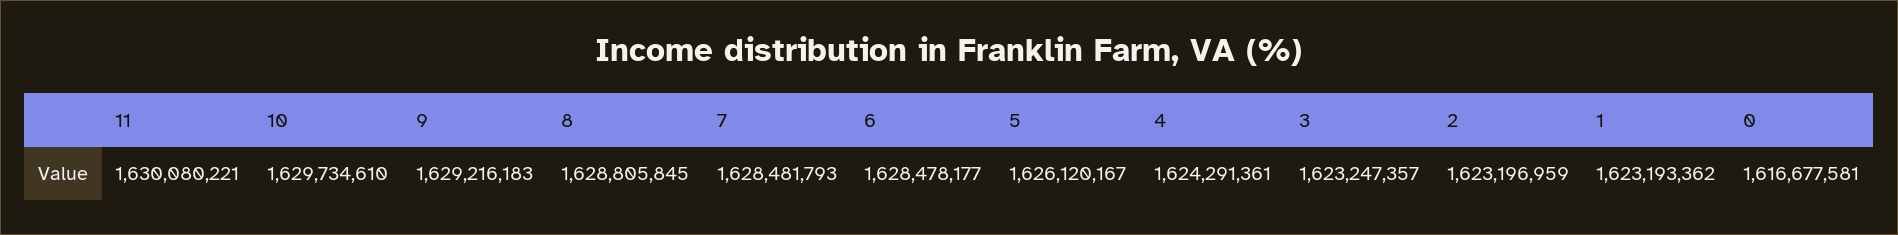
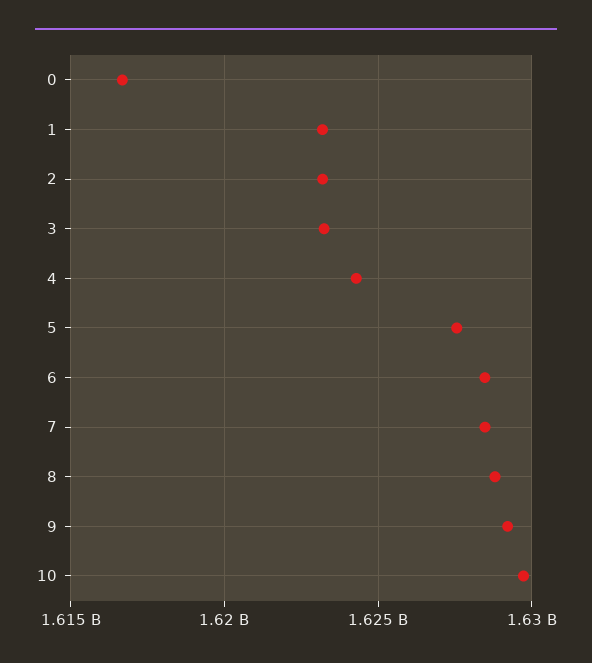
  {
-   "11": 1630080221,
    "10": 1629734610,
    "9": 1629216183,
    "8": 1628805845,
    "7": 1628481793,
    "6": 1628478177,
-   "5": 1626120167,
+   "5": 1627500000,
    "4": 1624291361,
    "3": 1623247357,
    "2": 1623196959,
    "1": 1623193362,
    "0": 1616677581
  }

